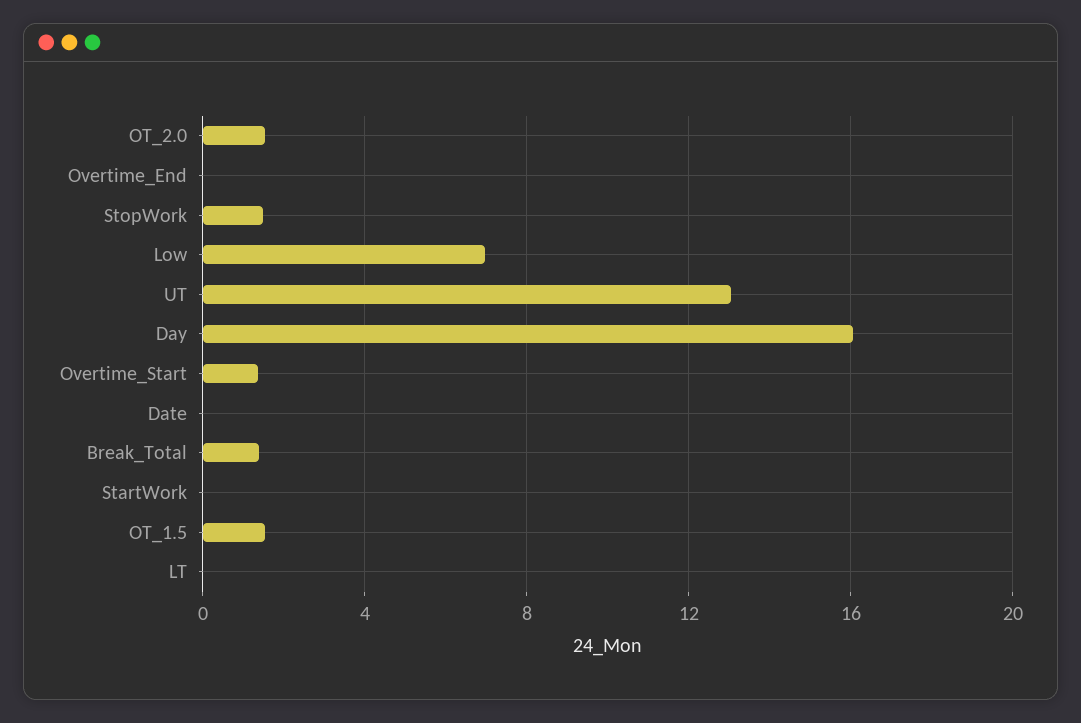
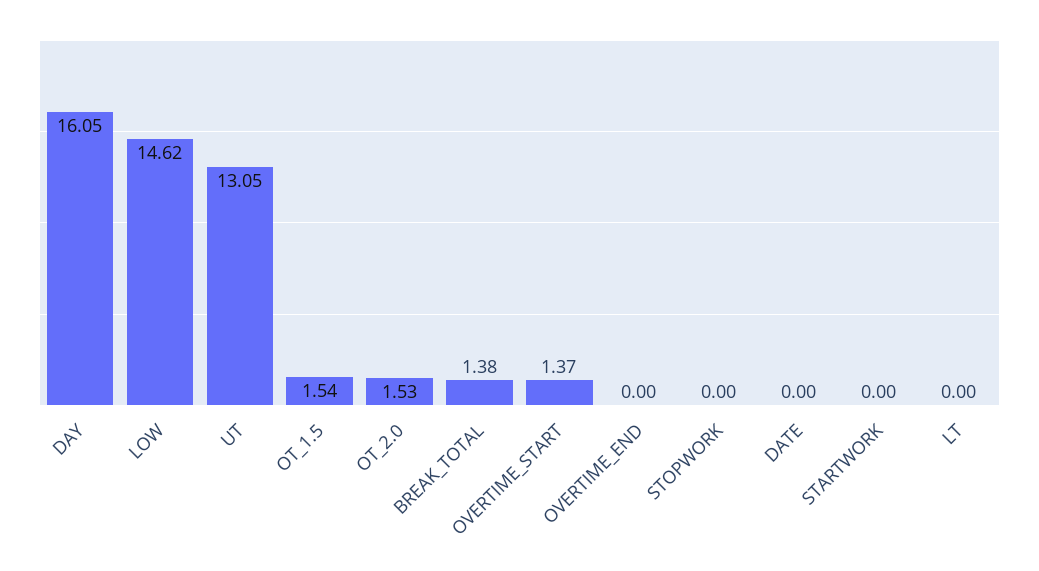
  {
    "OT_2.0": 1.53,
    "Overtime_End": 0,
-   "StopWork": 1.5,
+   "StopWork": 0,
-   "Low": 7,
+   "Low": 14.62,
    "UT": 13.05,
    "Day": 16.05,
    "Overtime_Start": 1.37,
    "Date": 0,
    "Break_Total": 1.38,
    "StartWork": 0,
    "OT_1.5": 1.54,
    "LT": 0
  }

